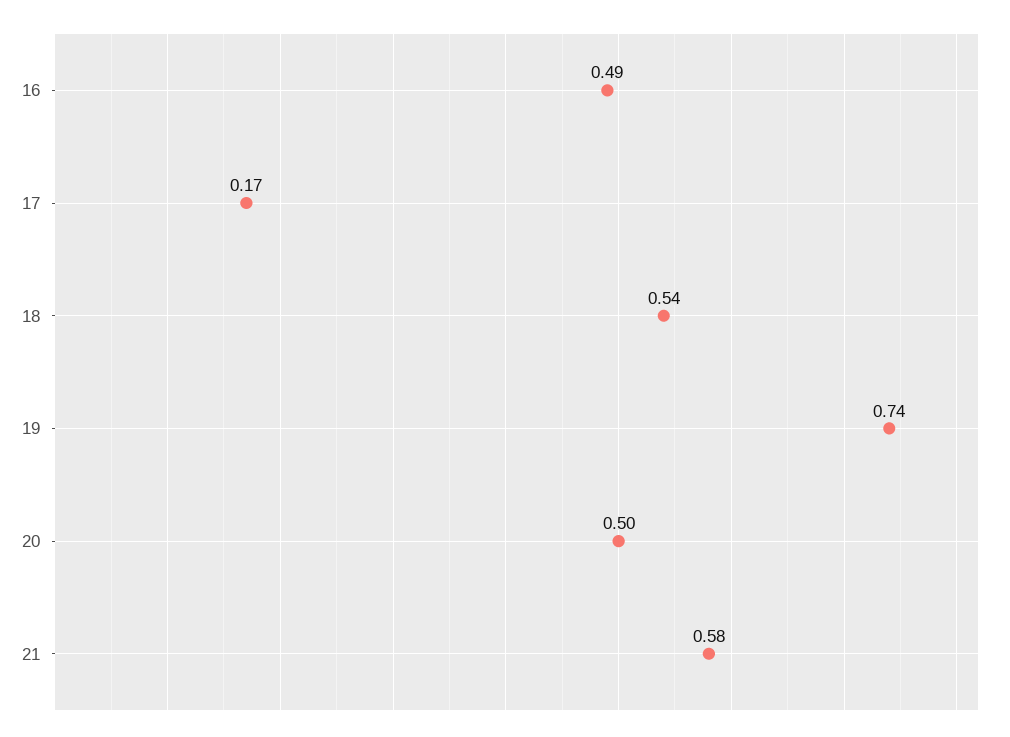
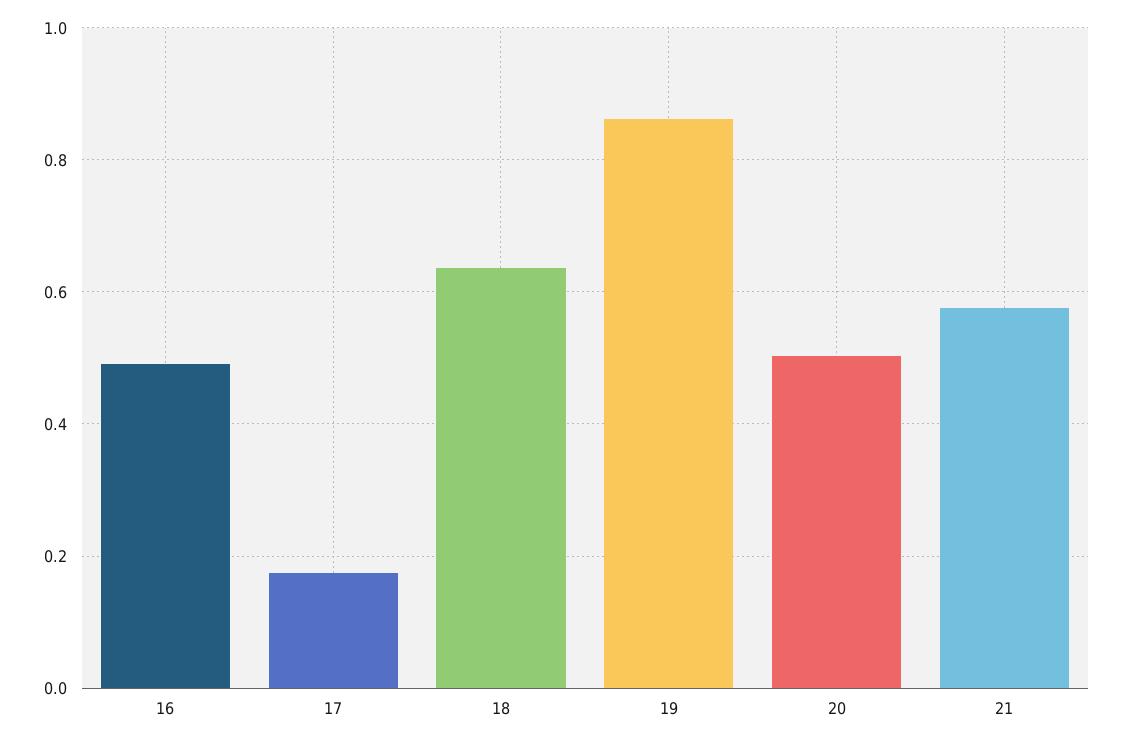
  {
    "16": 0.49,
    "17": 0.17,
-   "18": 0.54,
+   "18": 0.64,
-   "19": 0.74,
+   "19": 0.86,
    "20": 0.5,
    "21": 0.58
  }

